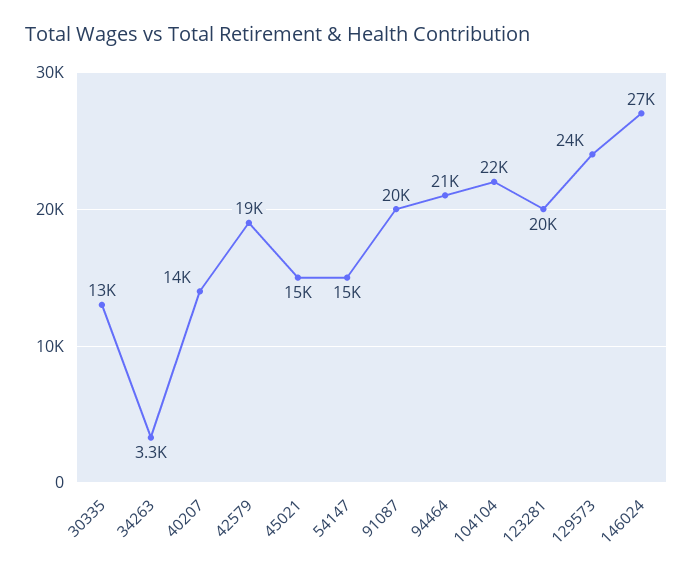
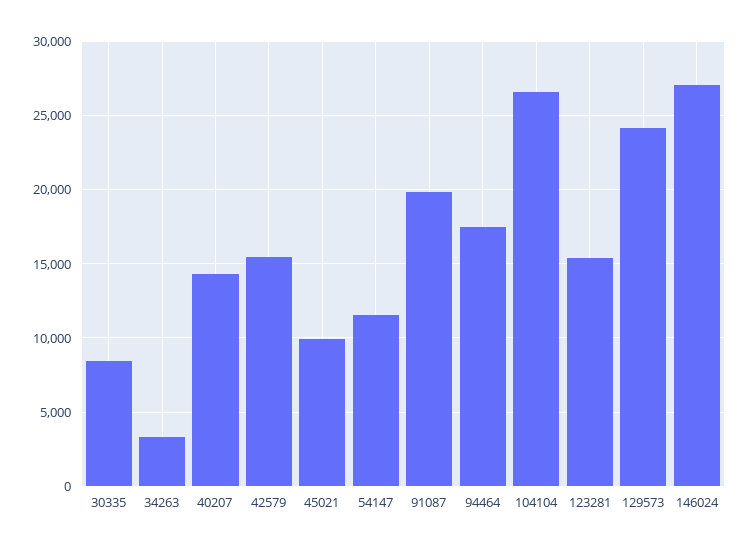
  {
-   "30335": 13000,
+   "30335": 8500,
    "34263": 3300,
    "40207": 14000,
-   "42579": 19000,
+   "42579": 15500,
-   "45021": 15000,
+   "45021": 10000,
-   "54147": 15000,
+   "54147": 11500,
    "91087": 20000,
-   "94464": 21000,
+   "94464": 17500,
-   "104104": 22000,
+   "104104": 26500,
-   "123281": 20000,
+   "123281": 15500,
    "129573": 24000,
    "146024": 27000
  }

